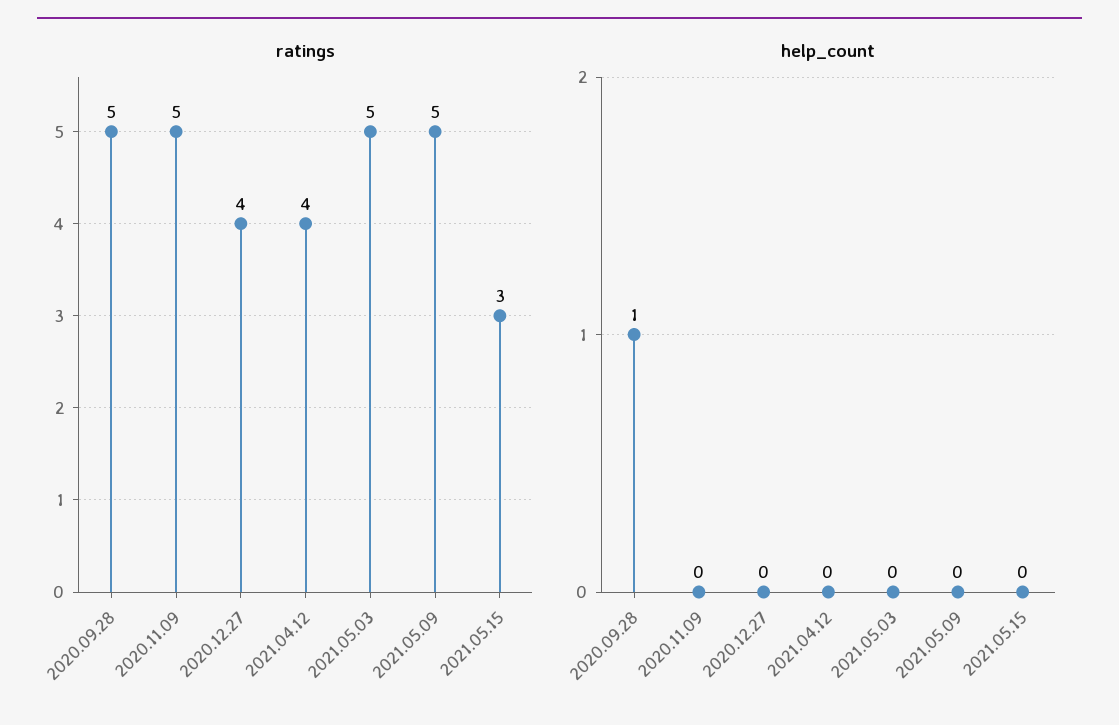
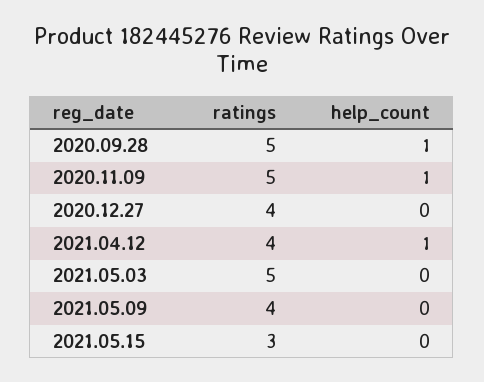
  {
    "ratings": {
      "2020.09.28": 5,
      "2020.11.09": 5,
      "2020.12.27": 4,
      "2021.04.12": 4,
      "2021.05.03": 5,
-     "2021.05.09": 5,
+     "2021.05.09": 4,
      "2021.05.15": 3
    },
    "help_count": {
      "2020.09.28": 1,
-     "2020.11.09": 0,
+     "2020.11.09": 1,
      "2020.12.27": 0,
-     "2021.04.12": 0,
+     "2021.04.12": 1,
      "2021.05.03": 0,
      "2021.05.09": 0,
      "2021.05.15": 0
    }
  }

